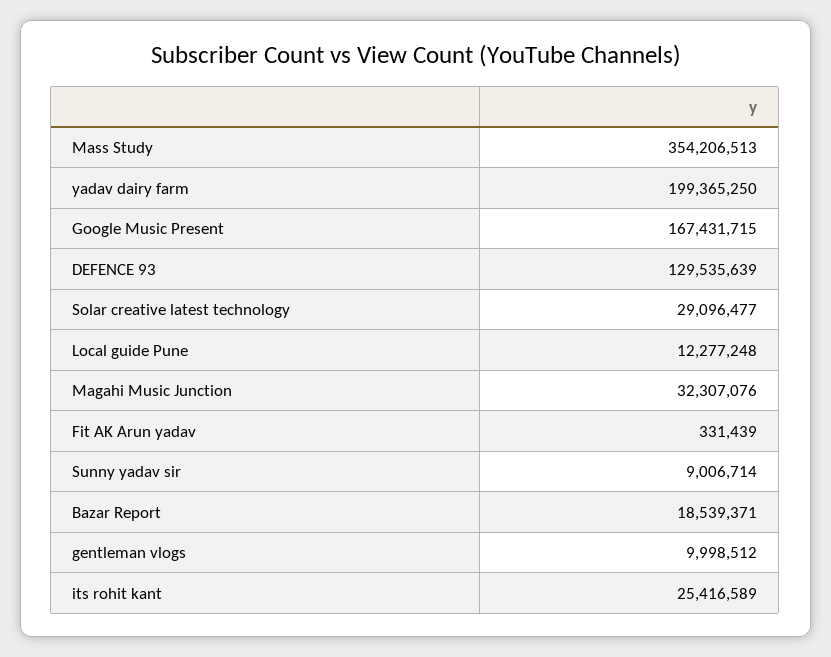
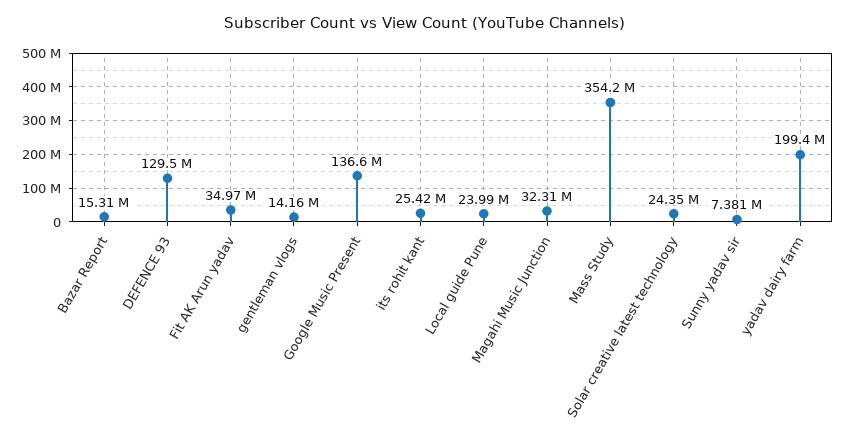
  {
    "Mass Study": 354206513,
    "yadav dairy farm": 199365250,
-   "Google Music Present": 167431715,
+   "Google Music Present": 136600000,
    "DEFENCE 93": 129535639,
-   "Solar creative latest technology": 29096477,
+   "Solar creative latest technology": 24350000,
-   "Local guide Pune": 12277248,
+   "Local guide Pune": 23990000,
    "Magahi Music Junction": 32307076,
-   "Fit AK Arun yadav": 331439,
+   "Fit AK Arun yadav": 34970000,
-   "Sunny yadav sir": 9006714,
+   "Sunny yadav sir": 7381000,
-   "Bazar Report": 18539371,
+   "Bazar Report": 15310000,
-   "gentleman vlogs": 9998512,
+   "gentleman vlogs": 14160000,
    "its rohit kant": 25416589
  }

